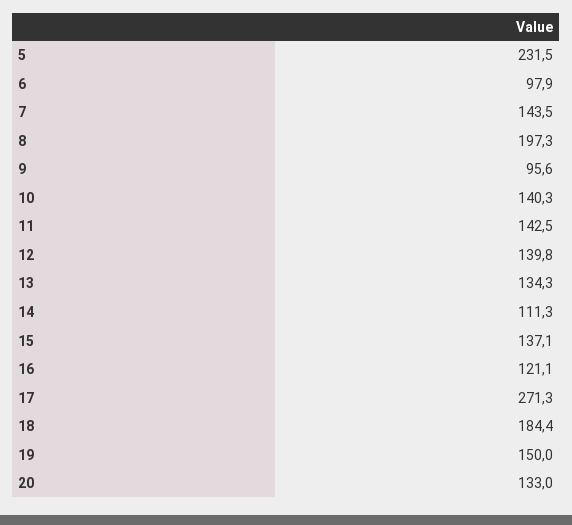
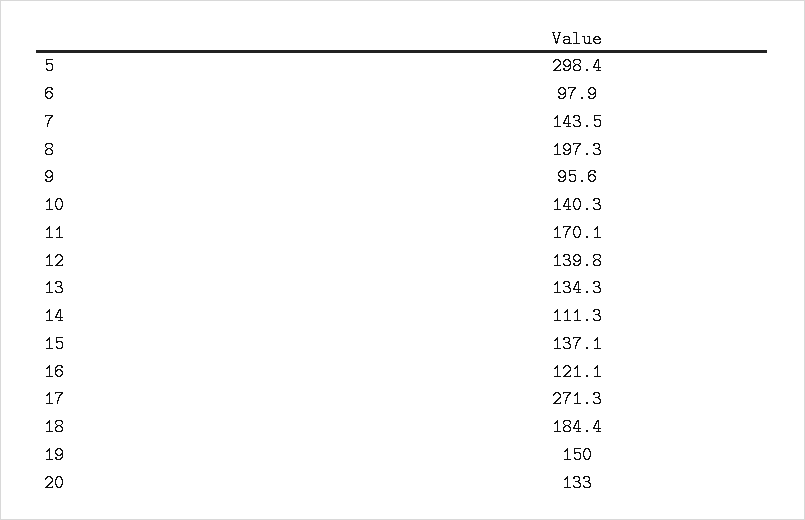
  {
-   "5": 231.5,
+   "5": 298.4,
    "6": 97.9,
    "7": 143.5,
    "8": 197.3,
    "9": 95.6,
    "10": 140.3,
-   "11": 142.5,
+   "11": 170.1,
    "12": 139.8,
    "13": 134.3,
    "14": 111.3,
    "15": 137.1,
    "16": 121.1,
    "17": 271.3,
    "18": 184.4,
    "19": 150,
    "20": 133
  }

